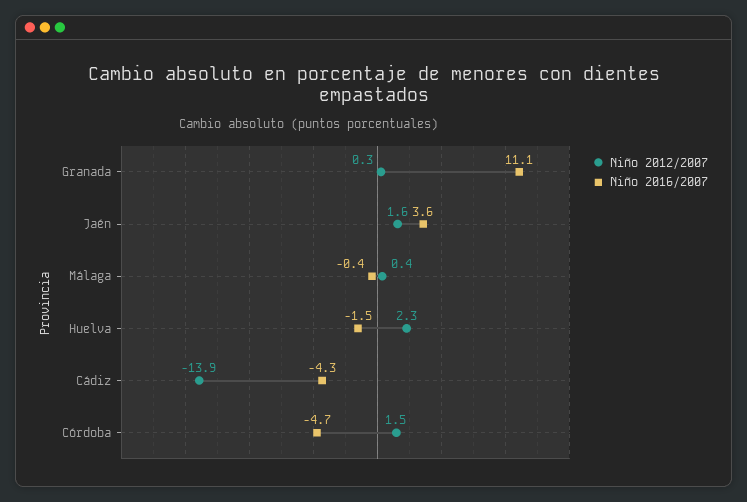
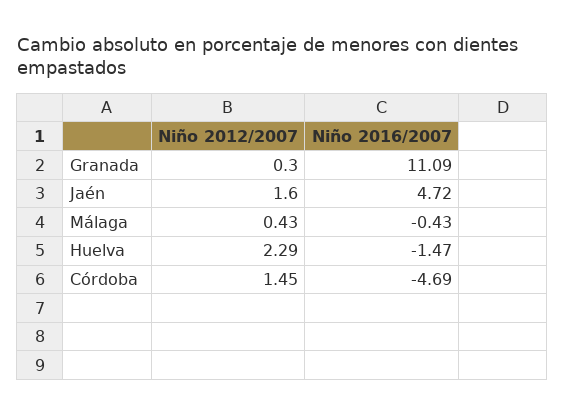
  {
    "Niño 2012/2007": {
      "Granada": 0.3,
      "Jaén": 1.6,
      "Málaga": 0.43,
      "Huelva": 2.29,
-     "Cádiz": -13.9,
      "Córdoba": 1.45
    },
    "Niño 2016/2007": {
      "Granada": 11.09,
-     "Jaén": 3.6,
+     "Jaén": 4.72,
      "Málaga": -0.43,
      "Huelva": -1.47,
-     "Cádiz": -4.3,
      "Córdoba": -4.69
    }
  }

